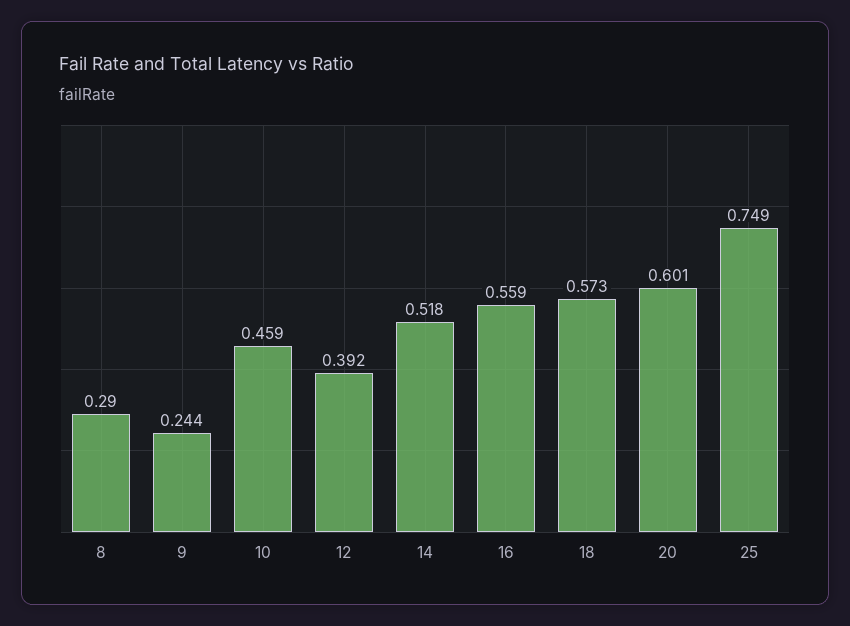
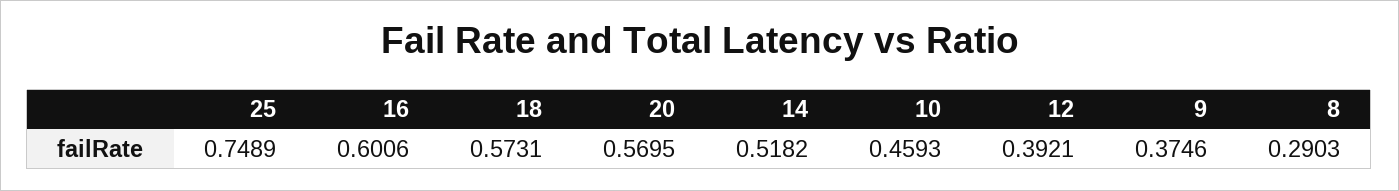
  {
    "8": 0.2903,
-   "9": 0.244,
+   "9": 0.3746,
    "10": 0.4593,
    "12": 0.3921,
    "14": 0.5182,
-   "16": 0.559,
+   "16": 0.6006,
    "18": 0.5731,
-   "20": 0.601,
+   "20": 0.5695,
    "25": 0.7489
  }

